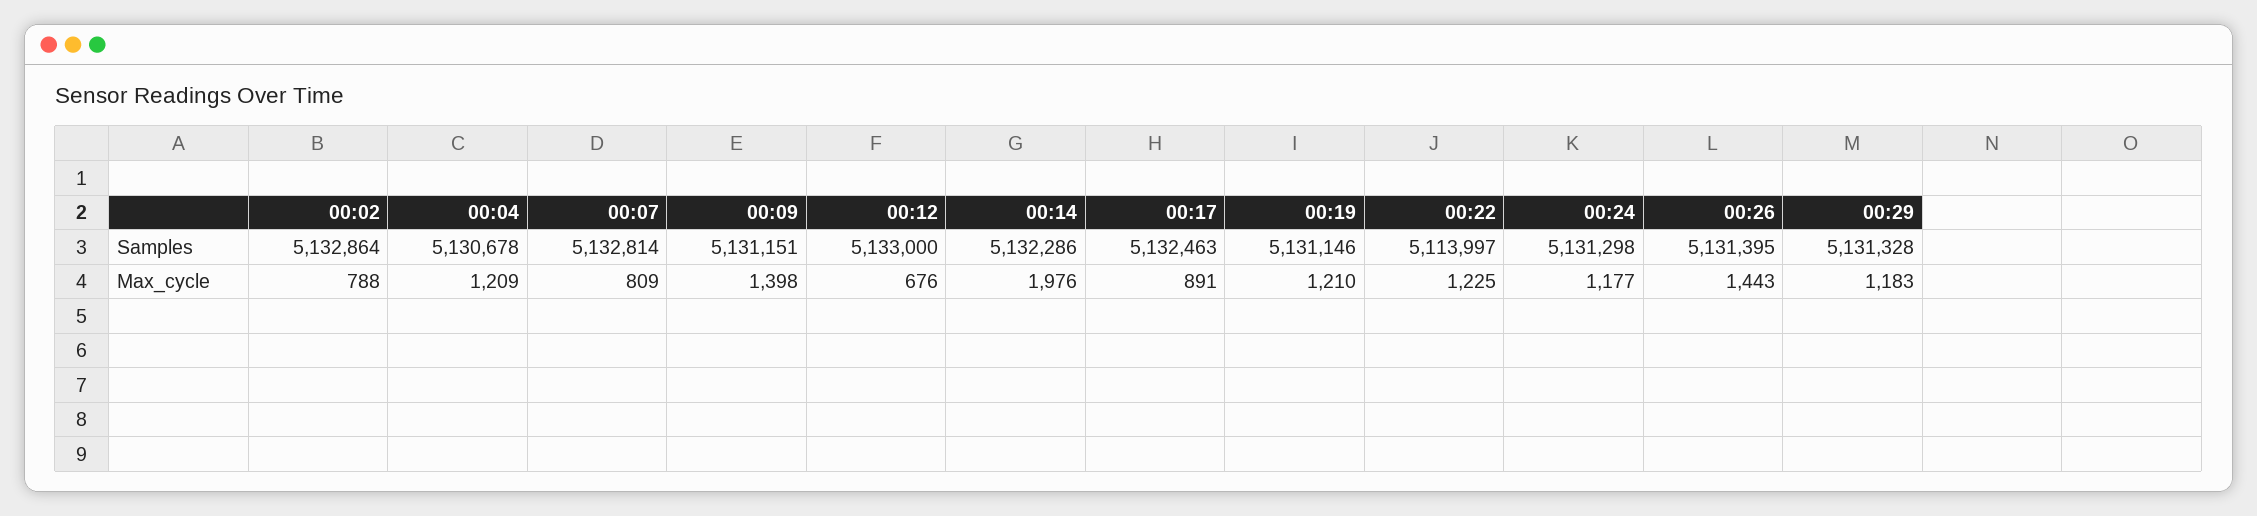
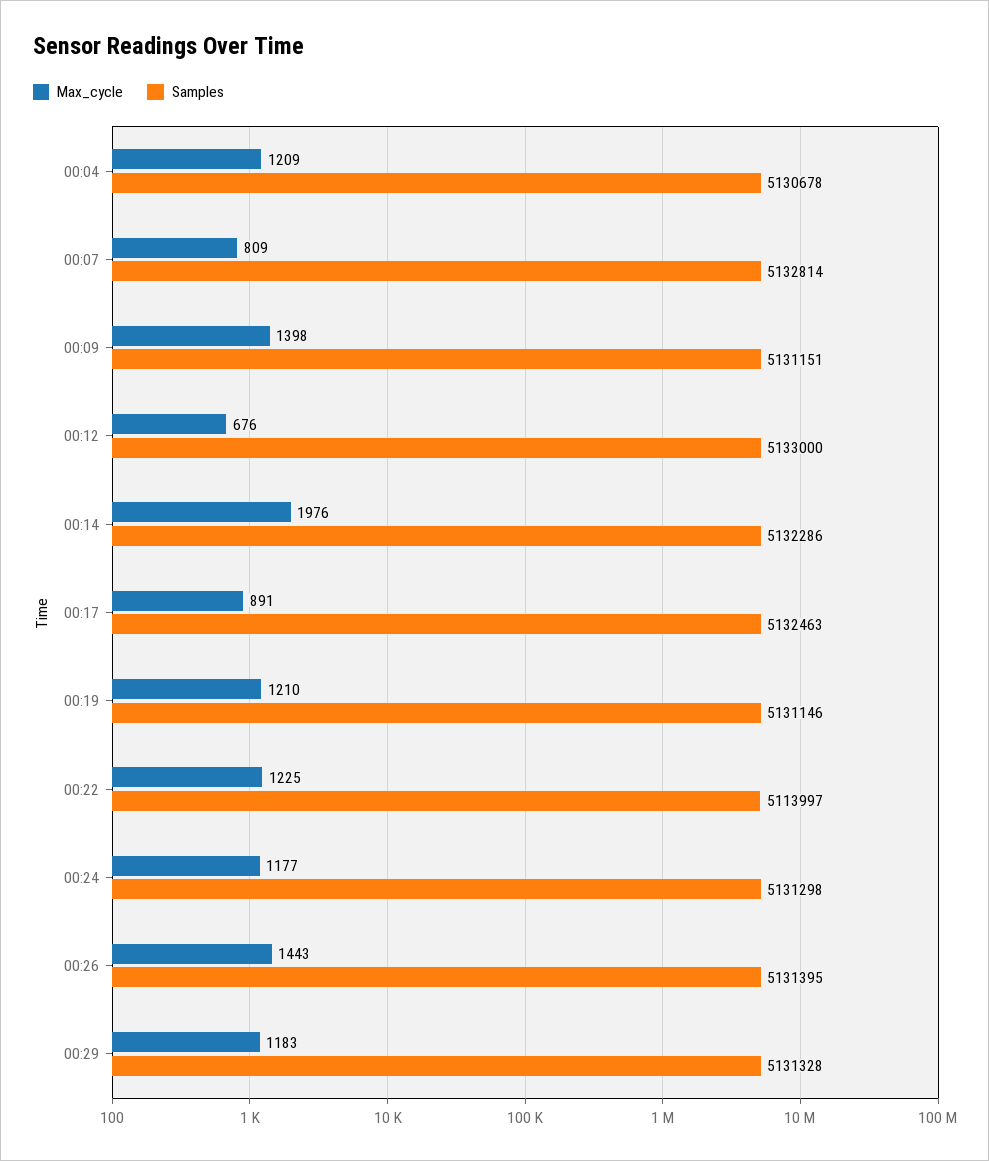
  {
    "Samples": {
-     "00:02": 5132864,
      "00:04": 5130678,
      "00:07": 5132814,
      "00:09": 5131151,
      "00:12": 5133000,
      "00:14": 5132286,
      "00:17": 5132463,
      "00:19": 5131146,
      "00:22": 5113997,
      "00:24": 5131298,
      "00:26": 5131395,
      "00:29": 5131328
    },
    "Max_cycle": {
-     "00:02": 788,
      "00:04": 1209,
      "00:07": 809,
      "00:09": 1398,
      "00:12": 676,
      "00:14": 1976,
      "00:17": 891,
      "00:19": 1210,
      "00:22": 1225,
      "00:24": 1177,
      "00:26": 1443,
      "00:29": 1183
    }
  }

